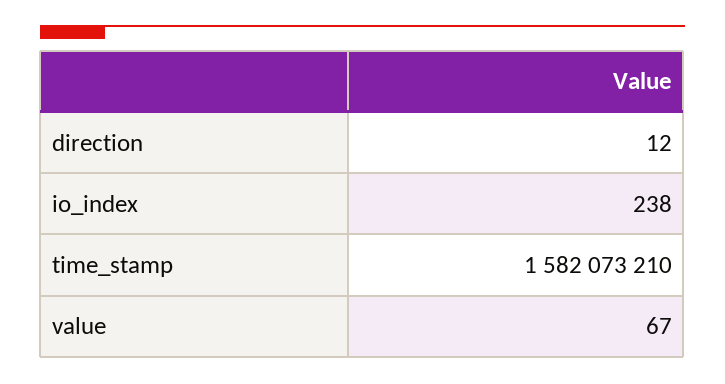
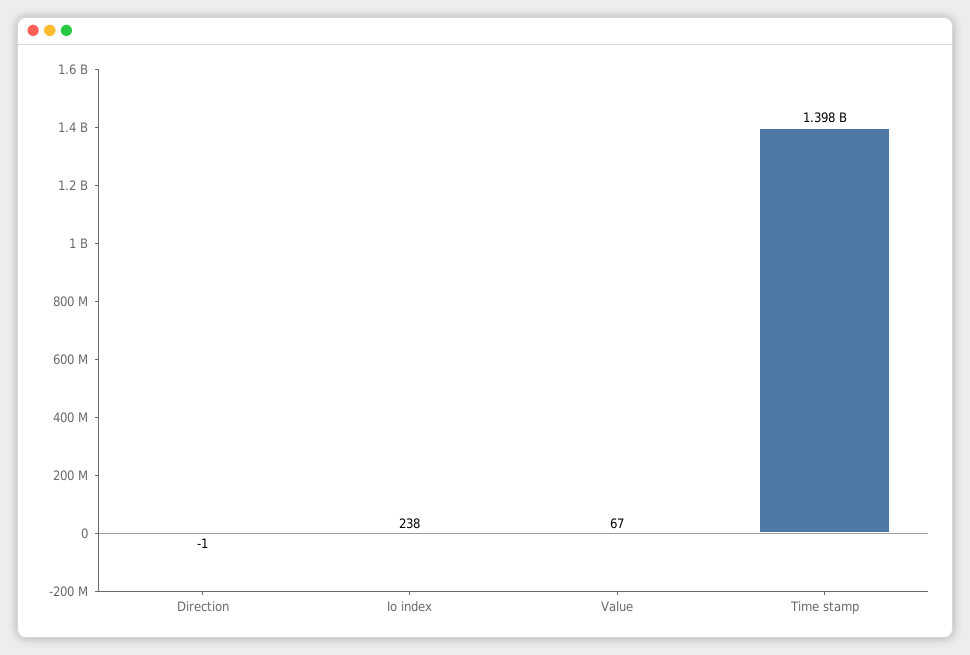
  {
-   "direction": 12,
+   "direction": -1,
    "io_index": 238,
-   "time_stamp": 1582073210,
+   "time_stamp": 1398000000,
    "value": 67
  }

